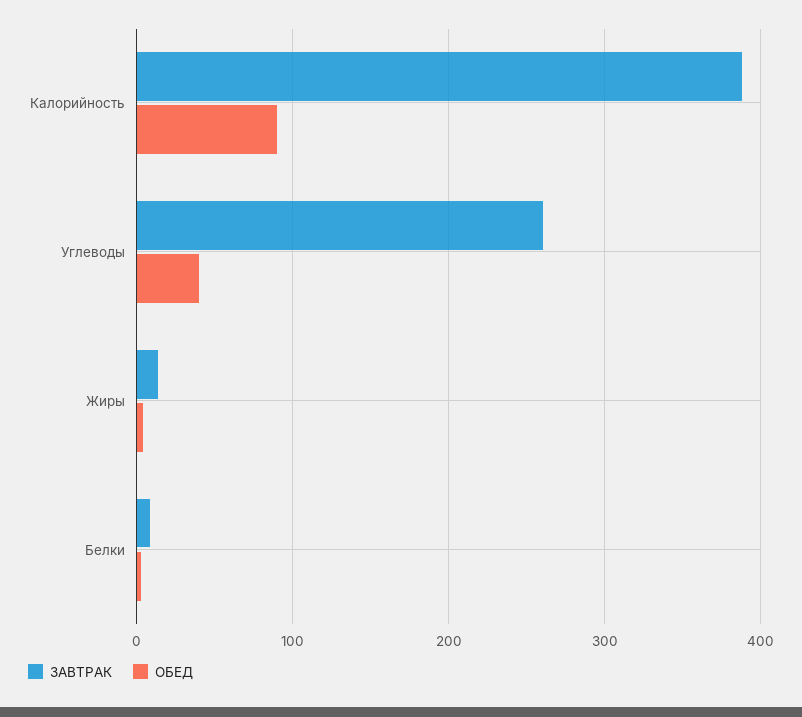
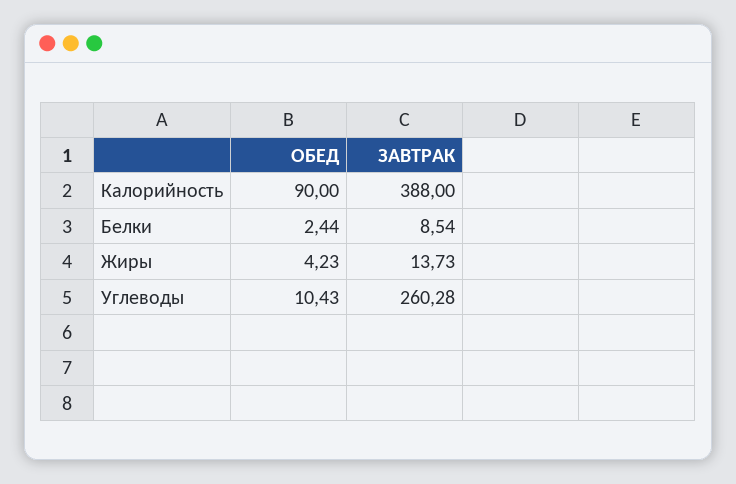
  {
    "ЗАВТРАК": {
      "Калорийность": 388,
      "Углеводы": 260.28,
      "Жиры": 13.73,
      "Белки": 8.54
    },
    "ОБЕД": {
      "Калорийность": 90,
-     "Углеводы": 40,
+     "Углеводы": 10.43,
      "Жиры": 4.23,
      "Белки": 2.44
    }
  }

